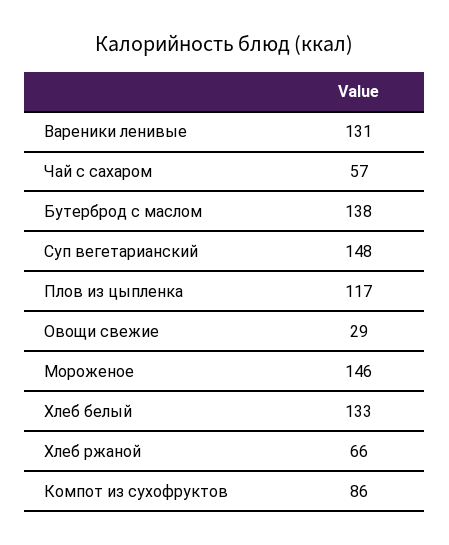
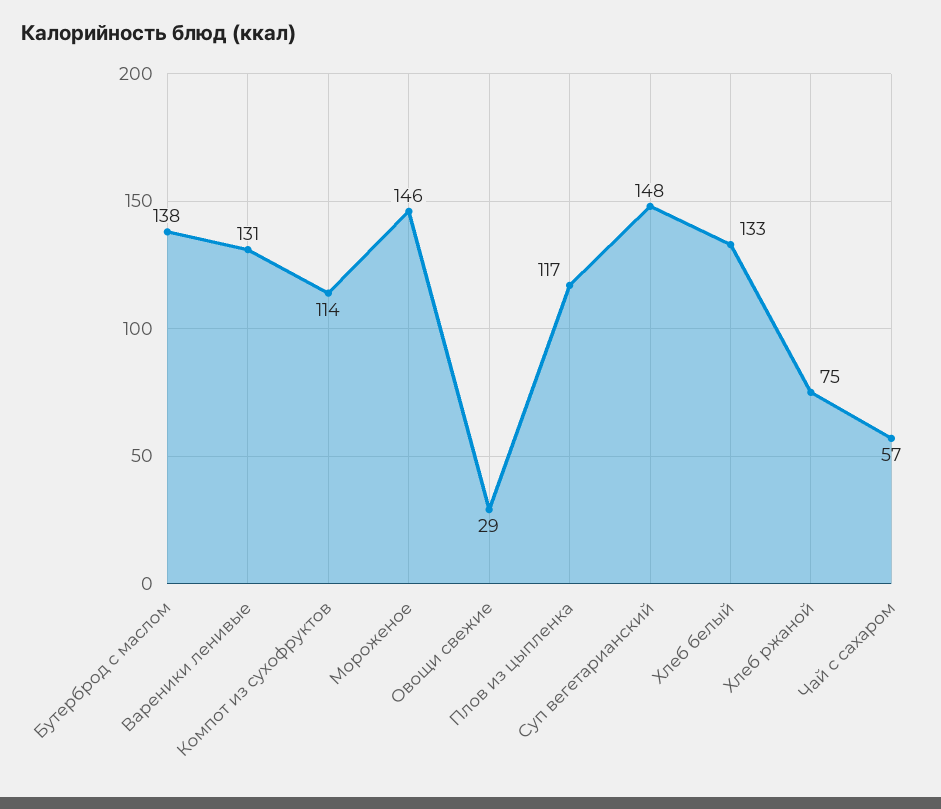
  {
    "Вареники ленивые": 131,
    "Чай с сахаром": 57,
    "Бутерброд с маслом": 138,
    "Суп вегетарианский": 148,
    "Плов из цыпленка": 117,
    "Овощи свежие": 29,
    "Мороженое": 146,
    "Хлеб белый": 133,
-   "Хлеб ржаной": 66,
+   "Хлеб ржаной": 75,
-   "Компот из сухофруктов": 86
+   "Компот из сухофруктов": 114
  }

